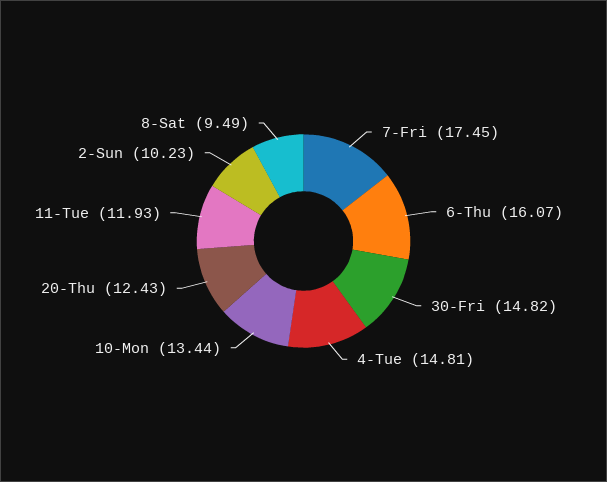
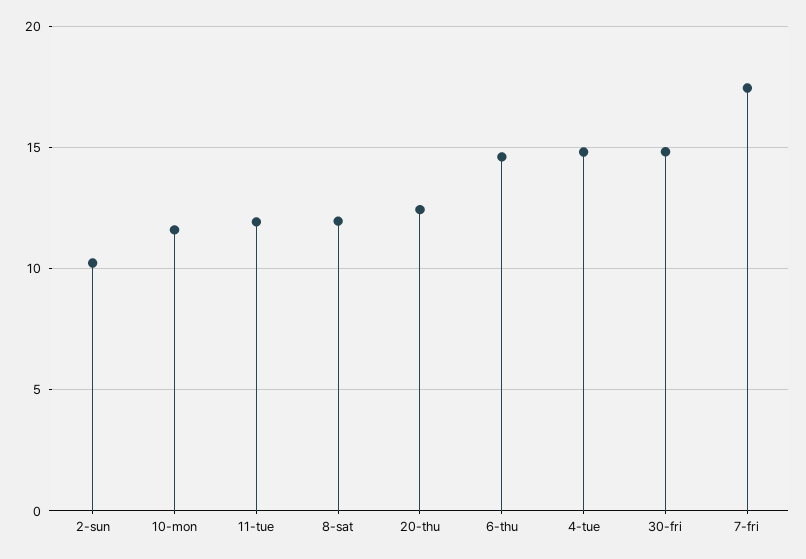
  {
    "7-Fri": 17.45,
-   "6-Thu": 16.07,
+   "6-Thu": 14.5,
    "30-Fri": 14.82,
    "4-Tue": 14.81,
-   "10-Mon": 13.44,
+   "10-Mon": 11.5,
    "20-Thu": 12.43,
    "11-Tue": 11.93,
    "2-Sun": 10.23,
-   "8-Sat": 9.49
+   "8-Sat": 12
  }

